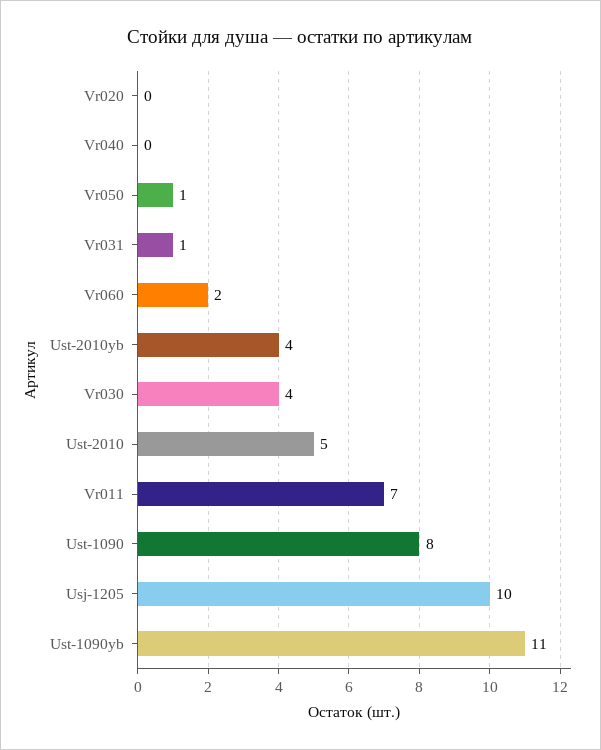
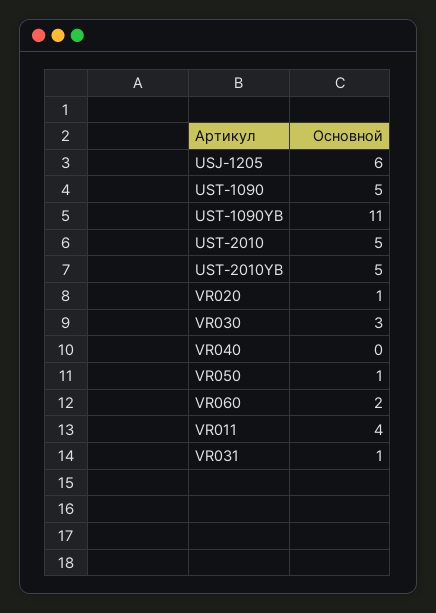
  {
-   "Vr020": 0,
+   "Vr020": 1,
    "Vr040": 0,
    "Vr050": 1,
    "Vr031": 1,
    "Vr060": 2,
-   "Ust-2010yb": 4,
+   "Ust-2010yb": 5,
-   "Vr030": 4,
+   "Vr030": 3,
    "Ust-2010": 5,
-   "Vr011": 7,
+   "Vr011": 4,
-   "Ust-1090": 8,
+   "Ust-1090": 5,
-   "Usj-1205": 10,
+   "Usj-1205": 6,
    "Ust-1090yb": 11
  }

